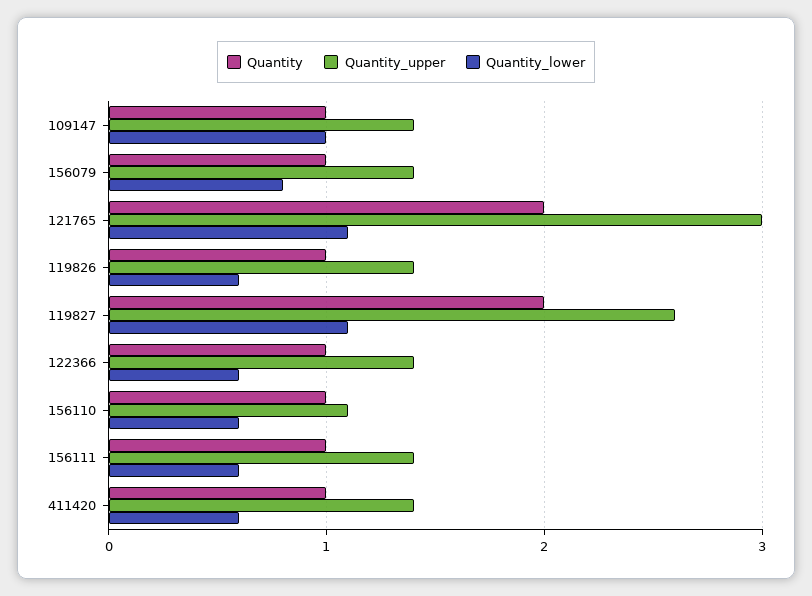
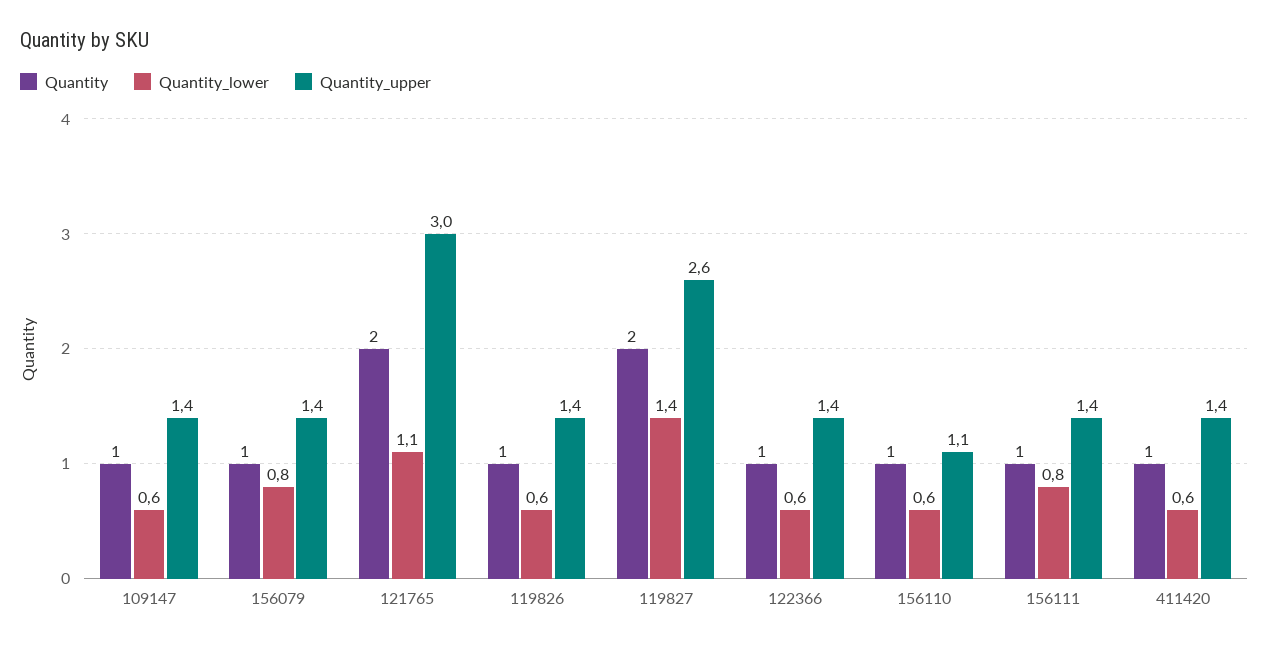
  {
    "Quantity": {
      "109147": 1,
      "156079": 1,
      "121765": 2,
      "119826": 1,
      "119827": 2,
      "122366": 1,
      "156110": 1,
      "156111": 1,
      "411420": 1
    },
    "Quantity_upper": {
      "109147": 1.4,
      "156079": 1.4,
      "121765": 3,
      "119826": 1.4,
      "119827": 2.6,
      "122366": 1.4,
      "156110": 1.1,
      "156111": 1.4,
      "411420": 1.4
    },
    "Quantity_lower": {
-     "109147": 1,
+     "109147": 0.6,
      "156079": 0.8,
      "121765": 1.1,
      "119826": 0.6,
-     "119827": 1.1,
+     "119827": 1.4,
      "122366": 0.6,
      "156110": 0.6,
-     "156111": 0.6,
+     "156111": 0.8,
      "411420": 0.6
    }
  }

